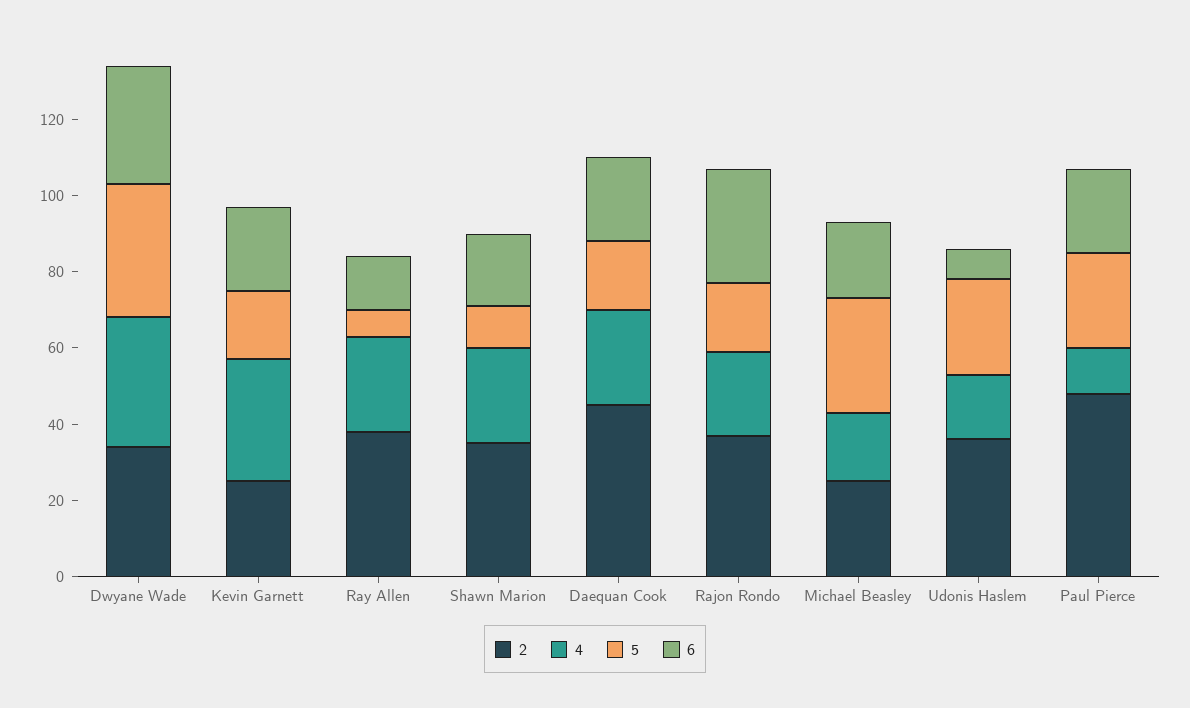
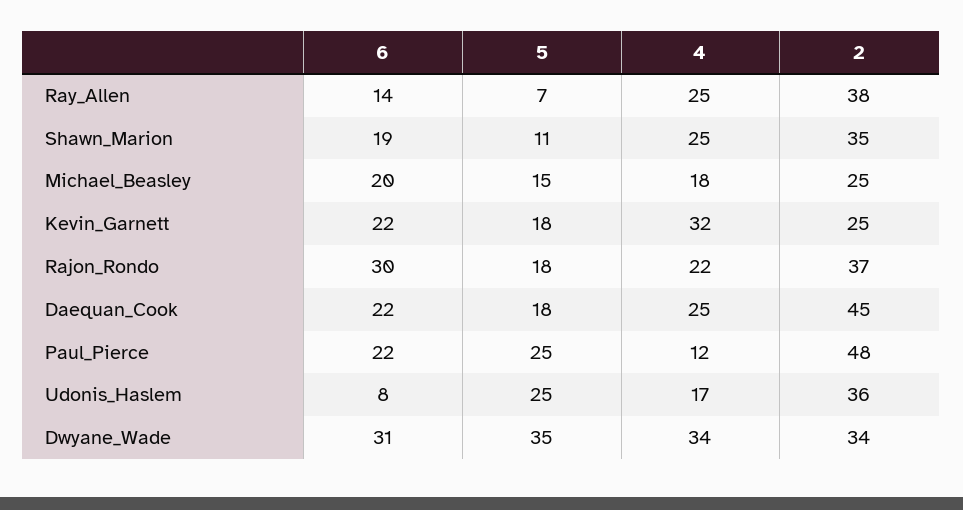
  {
    "2": {
      "Dwyane Wade": 34,
      "Kevin Garnett": 25,
      "Ray Allen": 38,
      "Shawn Marion": 35,
      "Daequan Cook": 45,
      "Rajon Rondo": 37,
      "Michael Beasley": 25,
      "Udonis Haslem": 36,
      "Paul Pierce": 48
    },
    "4": {
      "Dwyane Wade": 34,
      "Kevin Garnett": 32,
      "Ray Allen": 25,
      "Shawn Marion": 25,
      "Daequan Cook": 25,
      "Rajon Rondo": 22,
      "Michael Beasley": 18,
      "Udonis Haslem": 17,
      "Paul Pierce": 12
    },
    "5": {
      "Dwyane Wade": 35,
      "Kevin Garnett": 18,
      "Ray Allen": 7,
      "Shawn Marion": 11,
      "Daequan Cook": 18,
      "Rajon Rondo": 18,
-     "Michael Beasley": 30,
+     "Michael Beasley": 15,
      "Udonis Haslem": 25,
      "Paul Pierce": 25
    },
    "6": {
      "Dwyane Wade": 31,
      "Kevin Garnett": 22,
      "Ray Allen": 14,
      "Shawn Marion": 19,
      "Daequan Cook": 22,
      "Rajon Rondo": 30,
      "Michael Beasley": 20,
      "Udonis Haslem": 8,
      "Paul Pierce": 22
    }
  }

